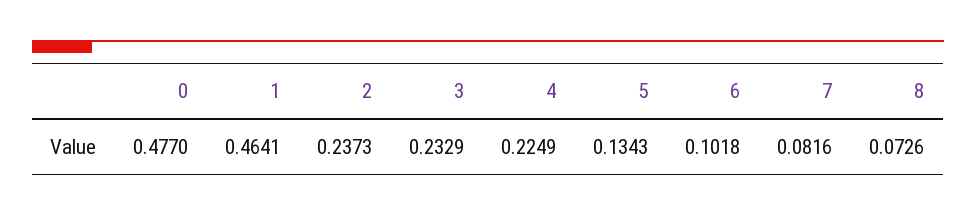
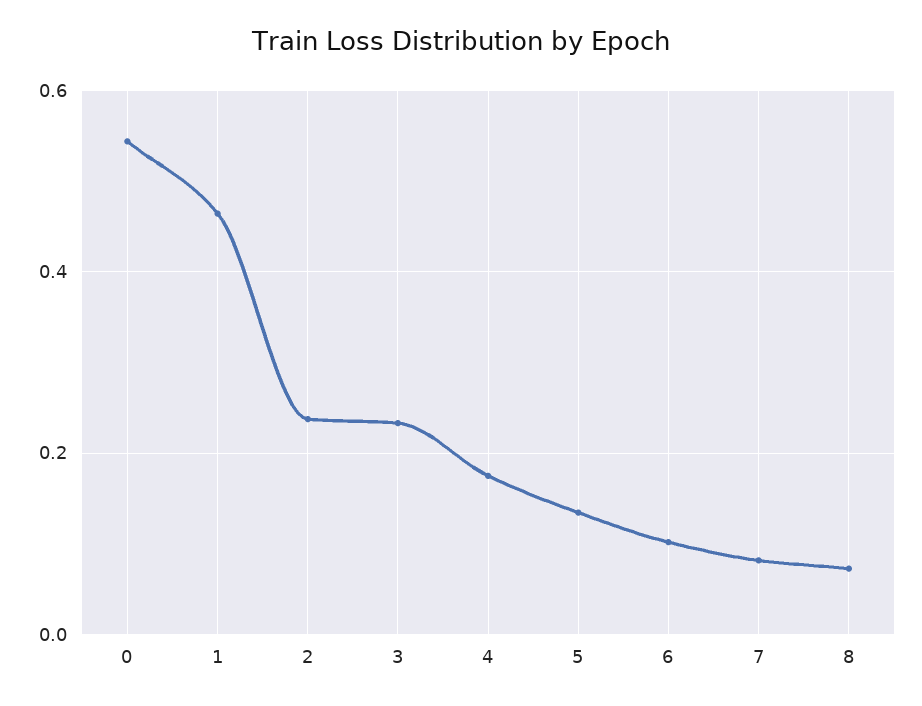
  {
-   "0": 0.477,
+   "0": 0.54,
    "1": 0.4641,
    "2": 0.2373,
    "3": 0.2329,
-   "4": 0.2249,
+   "4": 0.18,
    "5": 0.1343,
    "6": 0.1018,
    "7": 0.0816,
    "8": 0.0726
  }

